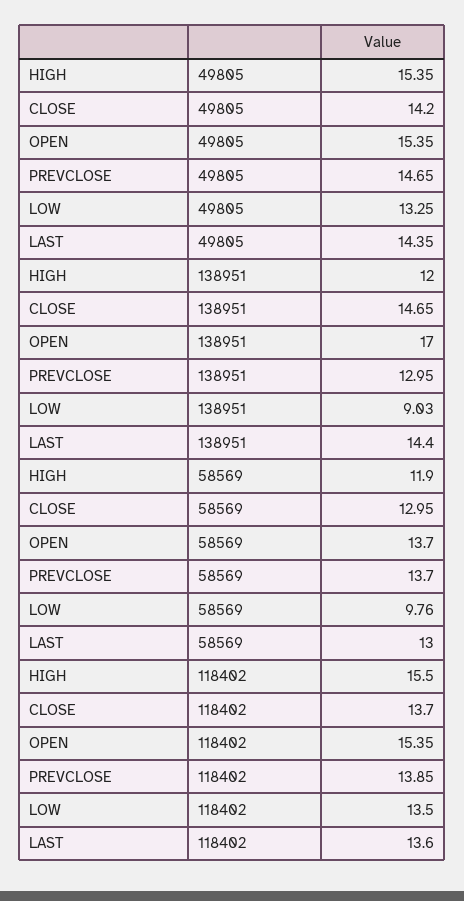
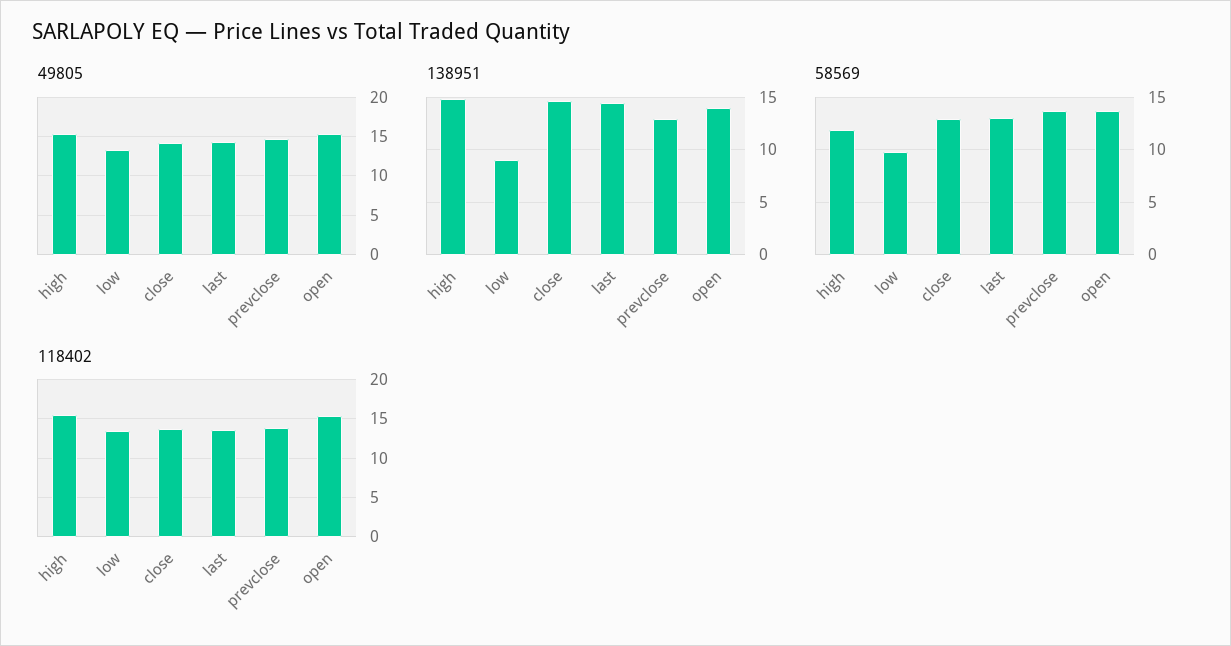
  {
    "49805": {
      "HIGH": 15.35,
      "CLOSE": 14.2,
      "OPEN": 15.35,
      "PREVCLOSE": 14.65,
      "LOW": 13.25,
      "LAST": 14.35
    },
    "138951": {
-     "HIGH": 12,
+     "HIGH": 15,
      "CLOSE": 14.65,
-     "OPEN": 17,
+     "OPEN": 14,
      "PREVCLOSE": 12.95,
      "LOW": 9.03,
      "LAST": 14.4
    },
    "58569": {
      "HIGH": 11.9,
      "CLOSE": 12.95,
      "OPEN": 13.7,
      "PREVCLOSE": 13.7,
      "LOW": 9.76,
      "LAST": 13
    },
    "118402": {
      "HIGH": 15.5,
      "CLOSE": 13.7,
      "OPEN": 15.35,
      "PREVCLOSE": 13.85,
      "LOW": 13.5,
      "LAST": 13.6
    }
  }

